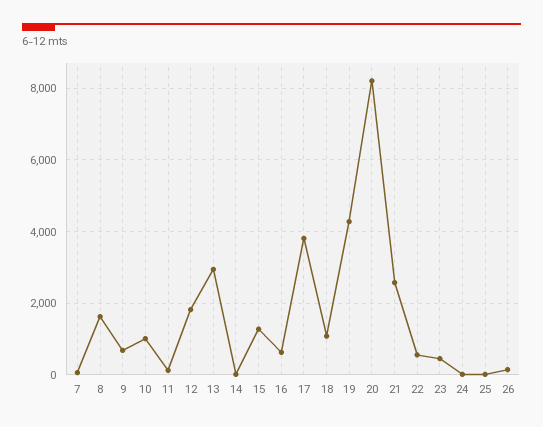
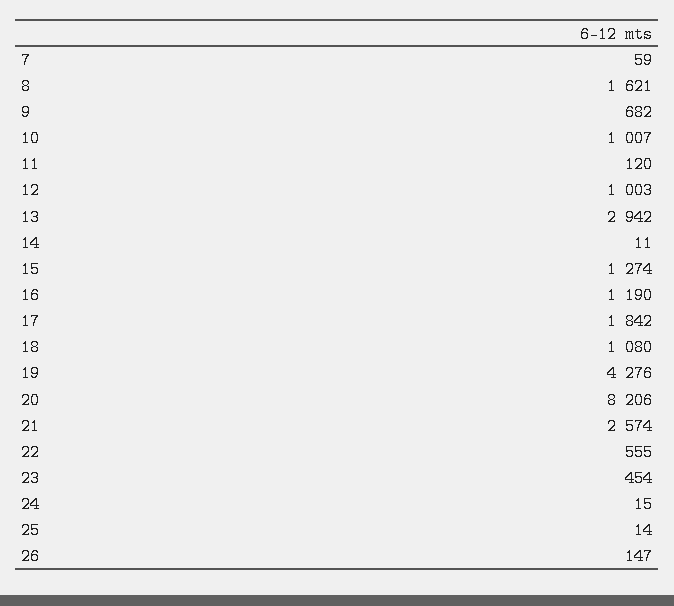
  {
    "7": 59,
    "8": 1621,
    "9": 682,
    "10": 1007,
    "11": 120,
-   "12": 1800,
+   "12": 1003,
    "13": 2942,
    "14": 11,
    "15": 1274,
-   "16": 600,
+   "16": 1190,
-   "17": 3800,
+   "17": 1842,
    "18": 1080,
    "19": 4276,
    "20": 8206,
    "21": 2574,
    "22": 555,
    "23": 454,
    "24": 15,
    "25": 14,
    "26": 147
  }

